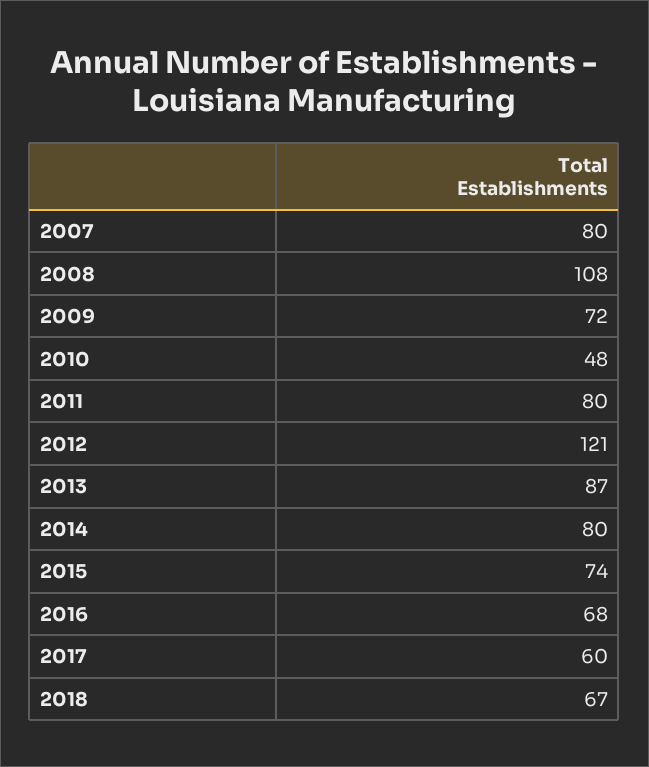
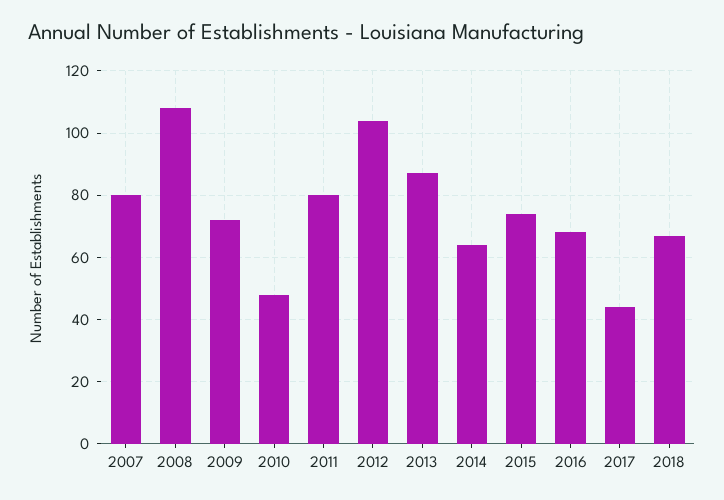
  {
    "2007": 80,
    "2008": 108,
    "2009": 72,
    "2010": 48,
    "2011": 80,
-   "2012": 121,
+   "2012": 105,
    "2013": 87,
-   "2014": 80,
+   "2014": 65,
    "2015": 74,
    "2016": 68,
-   "2017": 60,
+   "2017": 45,
    "2018": 67
  }

